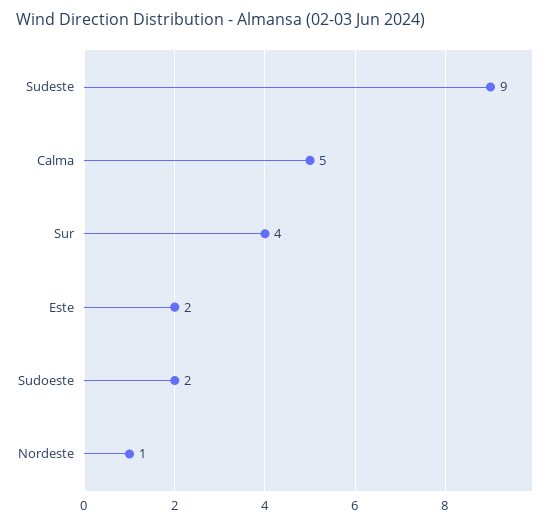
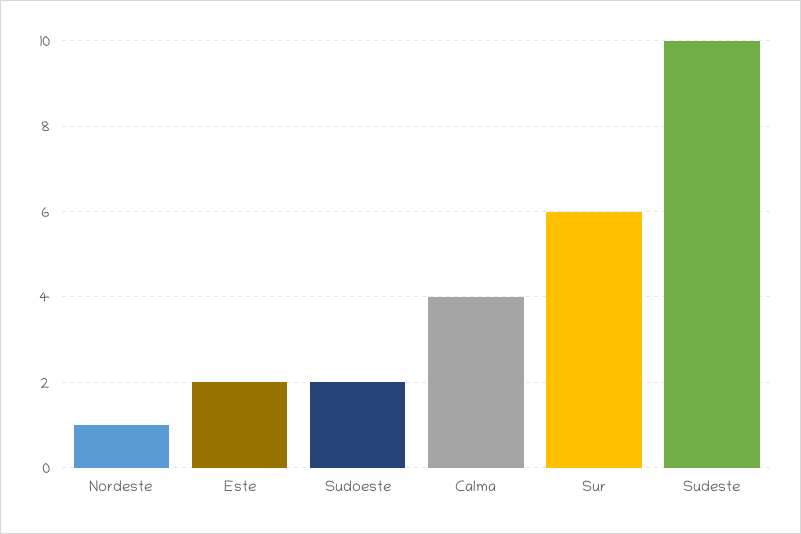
  {
-   "Sudeste": 9,
+   "Sudeste": 10,
-   "Calma": 5,
+   "Calma": 4,
-   "Sur": 4,
+   "Sur": 6,
    "Este": 2,
    "Sudoeste": 2,
    "Nordeste": 1
  }

